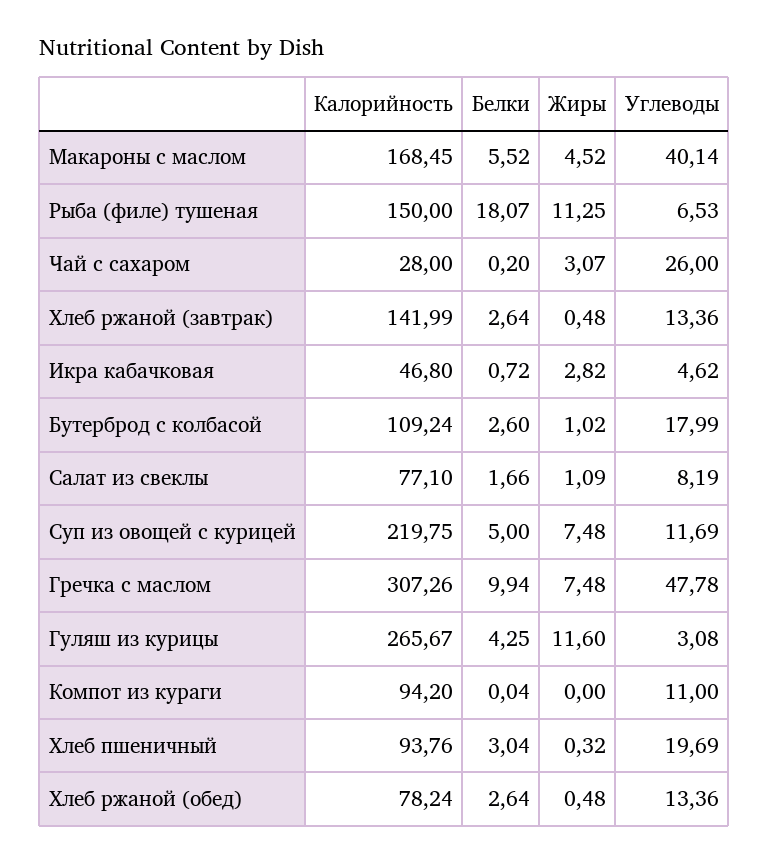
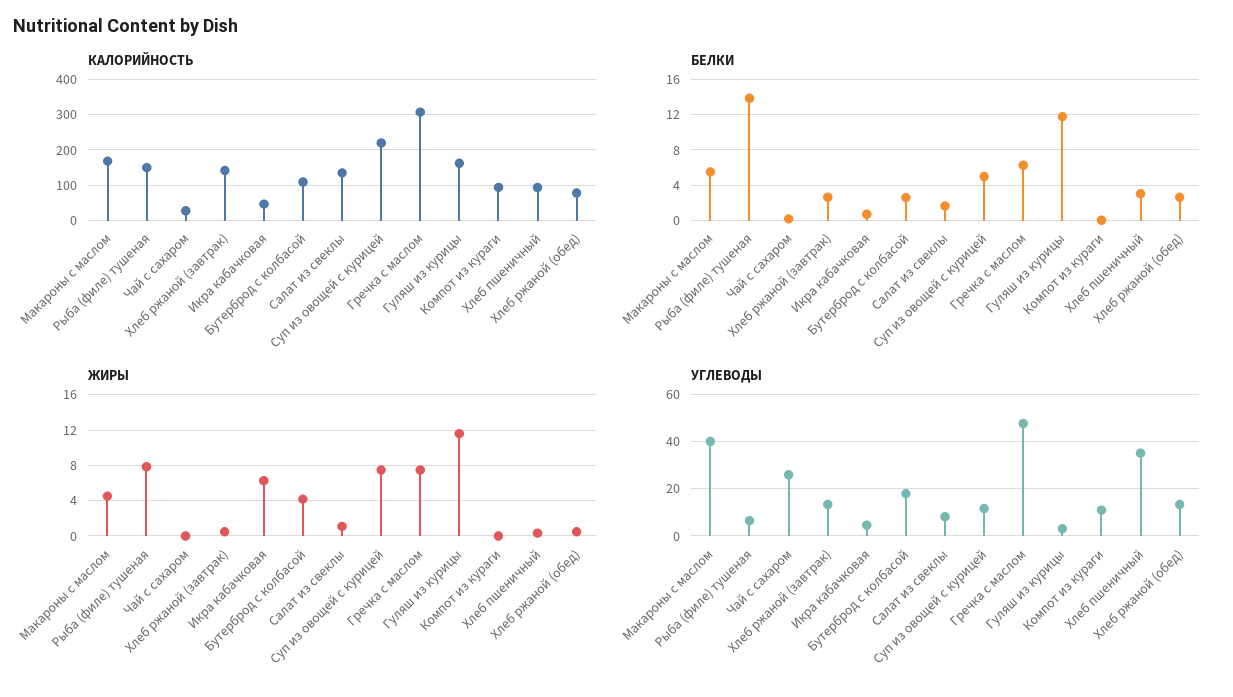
  {
    "Калорийность": {
      "Макароны с маслом": 168.45,
      "Рыба (филе) тушеная": 150,
      "Чай с сахаром": 28,
      "Хлеб ржаной (завтрак)": 141.99,
      "Икра кабачковая": 46.8,
      "Бутерброд с колбасой": 109.24,
-     "Салат из свеклы": 77.1,
+     "Салат из свеклы": 140,
      "Суп из овощей с курицей": 219.75,
      "Гречка с маслом": 307.26,
-     "Гуляш из курицы": 265.67,
+     "Гуляш из курицы": 160,
      "Компот из кураги": 94.2,
      "Хлеб пшеничный": 93.76,
      "Хлеб ржаной (обед)": 78.24
    },
    "Белки": {
      "Макароны с маслом": 5.52,
-     "Рыба (филе) тушеная": 18.07,
+     "Рыба (филе) тушеная": 14,
      "Чай с сахаром": 0.2,
      "Хлеб ржаной (завтрак)": 2.64,
      "Икра кабачковая": 0.72,
      "Бутерброд с колбасой": 2.6,
      "Салат из свеклы": 1.66,
      "Суп из овощей с курицей": 5,
-     "Гречка с маслом": 9.94,
+     "Гречка с маслом": 6,
-     "Гуляш из курицы": 4.25,
+     "Гуляш из курицы": 12,
      "Компот из кураги": 0.04,
      "Хлеб пшеничный": 3.04,
      "Хлеб ржаной (обед)": 2.64
    },
    "Жиры": {
      "Макароны с маслом": 4.52,
-     "Рыба (филе) тушеная": 11.25,
+     "Рыба (филе) тушеная": 8,
-     "Чай с сахаром": 3.07,
+     "Чай с сахаром": 0,
      "Хлеб ржаной (завтрак)": 0.48,
-     "Икра кабачковая": 2.82,
+     "Икра кабачковая": 6,
-     "Бутерброд с колбасой": 1.02,
+     "Бутерброд с колбасой": 4,
      "Салат из свеклы": 1.09,
      "Суп из овощей с курицей": 7.48,
      "Гречка с маслом": 7.48,
      "Гуляш из курицы": 11.6,
      "Компот из кураги": 0,
      "Хлеб пшеничный": 0.32,
      "Хлеб ржаной (обед)": 0.48
    },
    "Углеводы": {
      "Макароны с маслом": 40.14,
      "Рыба (филе) тушеная": 6.53,
      "Чай с сахаром": 26,
      "Хлеб ржаной (завтрак)": 13.36,
      "Икра кабачковая": 4.62,
      "Бутерброд с колбасой": 17.99,
      "Салат из свеклы": 8.19,
      "Суп из овощей с курицей": 11.69,
      "Гречка с маслом": 47.78,
      "Гуляш из курицы": 3.08,
      "Компот из кураги": 11,
-     "Хлеб пшеничный": 19.69,
+     "Хлеб пшеничный": 35,
      "Хлеб ржаной (обед)": 13.36
    }
  }

